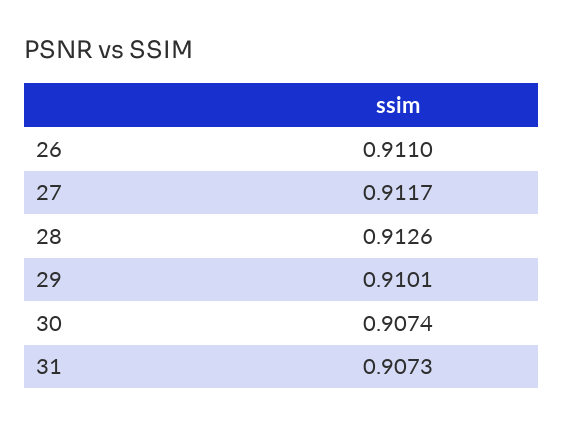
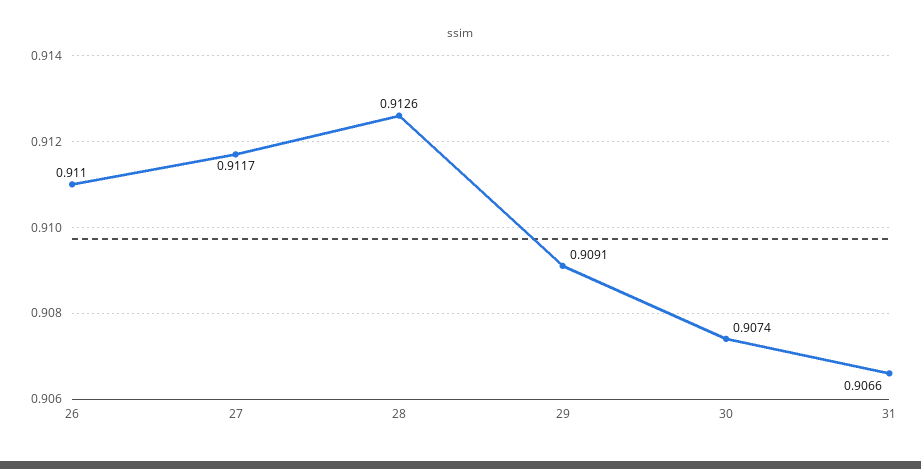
  {
    "26": 0.911,
    "27": 0.9117,
    "28": 0.9126,
-   "29": 0.9101,
+   "29": 0.9091,
    "30": 0.9074,
-   "31": 0.9073
+   "31": 0.9066
  }

